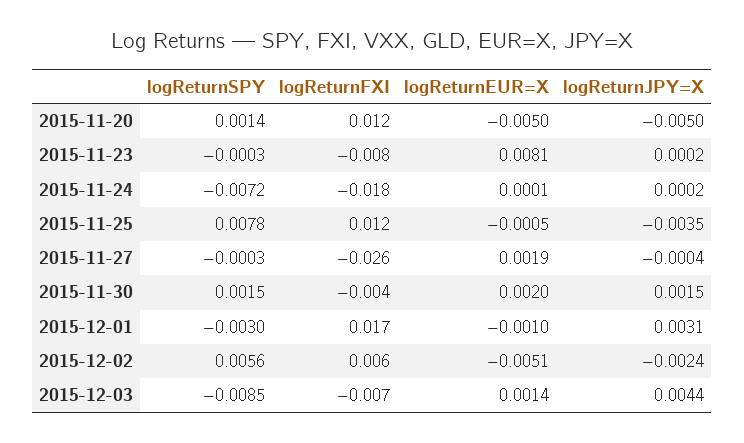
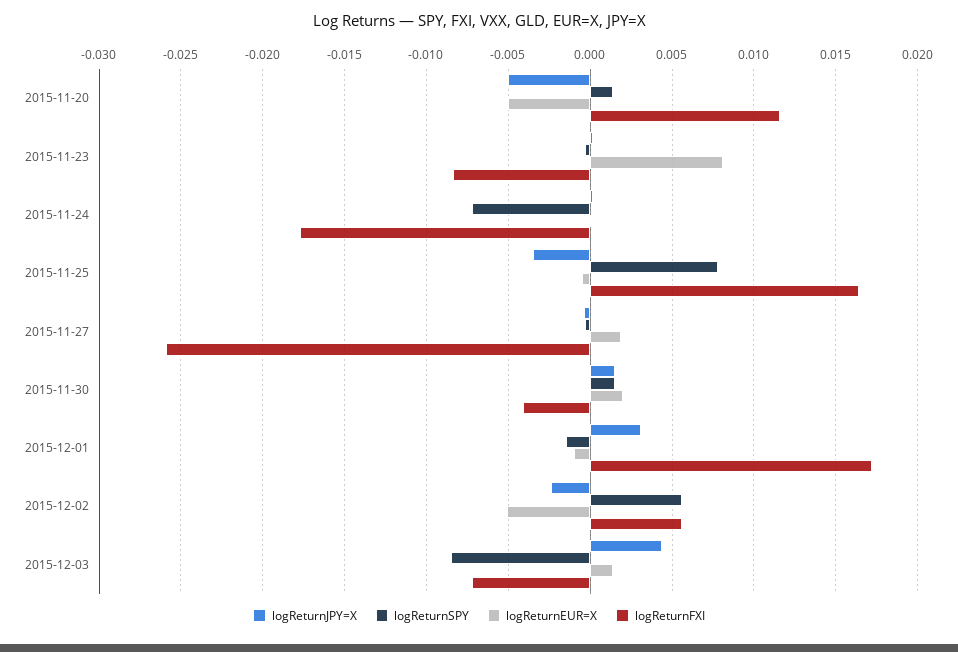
  {
    "logReturnSPY": {
      "2015-11-20": 0.0014,
      "2015-11-23": -0.0003,
      "2015-11-24": -0.0072,
      "2015-11-25": 0.0078,
      "2015-11-27": -0.0003,
      "2015-11-30": 0.0015,
-     "2015-12-01": -0.003,
+     "2015-12-01": -0.0015,
      "2015-12-02": 0.0056,
      "2015-12-03": -0.0085
    },
    "logReturnFXI": {
      "2015-11-20": 0.012,
      "2015-11-23": -0.008,
      "2015-11-24": -0.018,
-     "2015-11-25": 0.012,
+     "2015-11-25": 0.0165,
      "2015-11-27": -0.026,
      "2015-11-30": -0.004,
      "2015-12-01": 0.017,
      "2015-12-02": 0.006,
      "2015-12-03": -0.007
    },
    "logReturnEUR=X": {
      "2015-11-20": -0.005,
      "2015-11-23": 0.0081,
      "2015-11-24": 0.0001,
      "2015-11-25": -0.0005,
      "2015-11-27": 0.0019,
      "2015-11-30": 0.002,
      "2015-12-01": -0.001,
      "2015-12-02": -0.0051,
      "2015-12-03": 0.0014
    },
    "logReturnJPY=X": {
      "2015-11-20": -0.005,
      "2015-11-23": 0.0002,
      "2015-11-24": 0.0002,
      "2015-11-25": -0.0035,
      "2015-11-27": -0.0004,
      "2015-11-30": 0.0015,
      "2015-12-01": 0.0031,
      "2015-12-02": -0.0024,
      "2015-12-03": 0.0044
    }
  }

